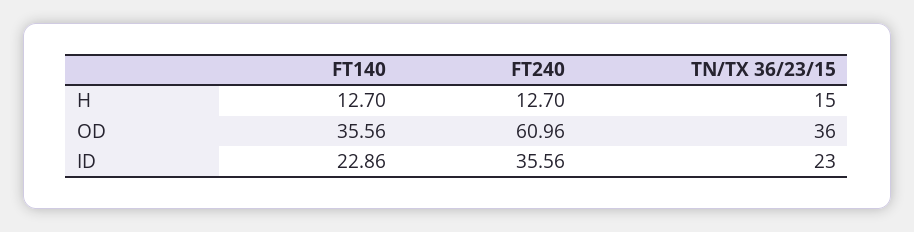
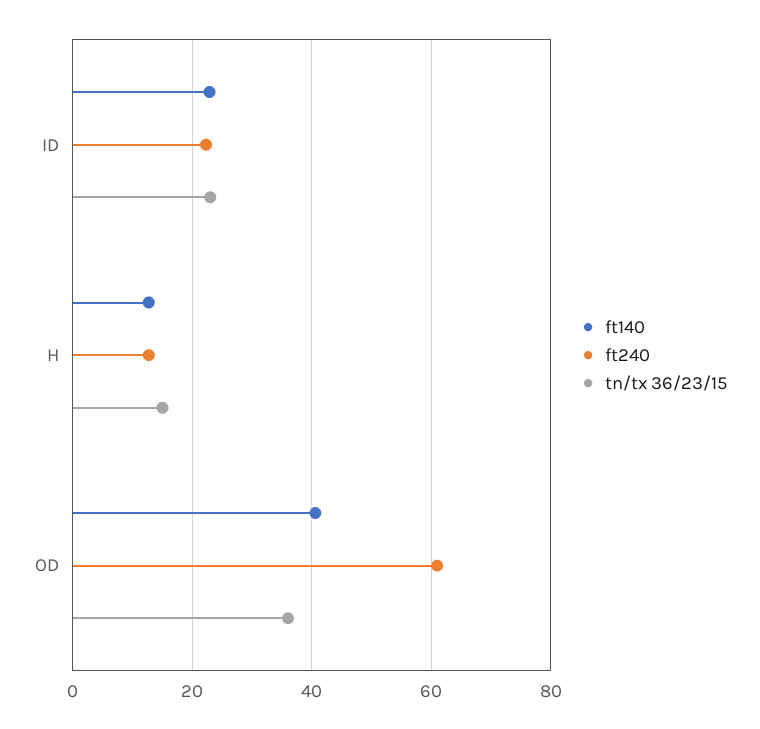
  {
    "FT140": {
      "H": 12.7,
-     "OD": 35.56,
+     "OD": 40,
      "ID": 22.86
    },
    "FT240": {
      "H": 12.7,
      "OD": 60.96,
-     "ID": 35.56
+     "ID": 22
    },
    "TN/TX 36/23/15": {
      "H": 15,
      "OD": 36,
      "ID": 23
    }
  }

